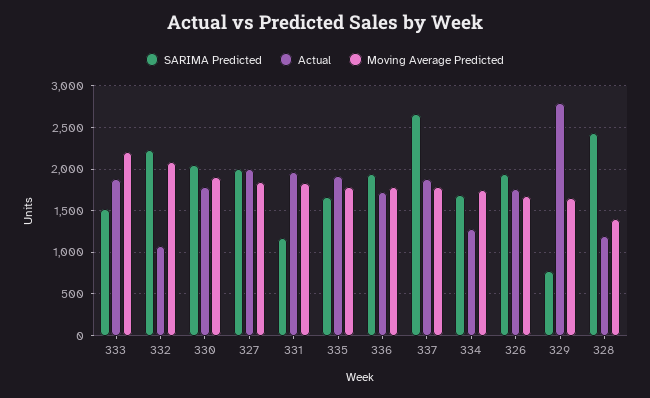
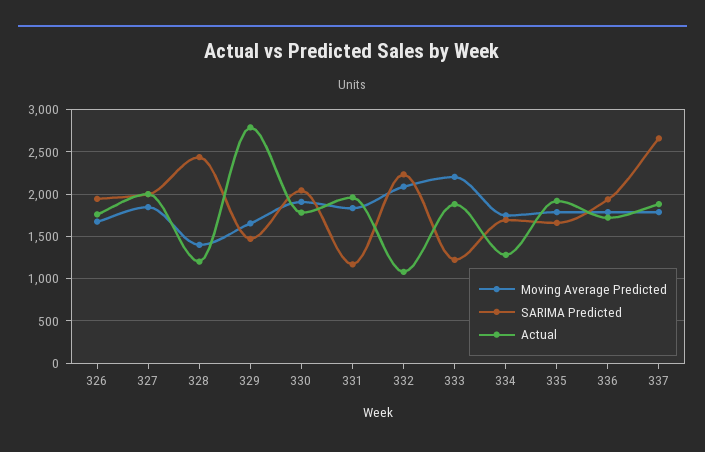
  {
    "SARIMA Predicted": {
-     "333": 1500,
+     "333": 1200,
      "332": 2200,
      "330": 2000,
      "327": 2000,
      "331": 1200,
      "335": 1700,
      "336": 1900,
      "337": 2700,
      "334": 1700,
      "326": 1900,
-     "329": 800,
+     "329": 1500,
      "328": 2400
    },
    "Actual": {
      "333": 1900,
      "332": 1100,
      "330": 1800,
      "327": 2000,
      "331": 2000,
      "335": 1900,
      "336": 1700,
      "337": 1900,
      "334": 1300,
      "326": 1800,
      "329": 2800,
      "328": 1200
    },
    "Moving Average Predicted": {
      "333": 2200,
      "332": 2100,
      "330": 1900,
      "327": 1800,
      "331": 1800,
      "335": 1800,
      "336": 1800,
      "337": 1800,
      "334": 1700,
      "326": 1700,
      "329": 1700,
      "328": 1400
    }
  }

